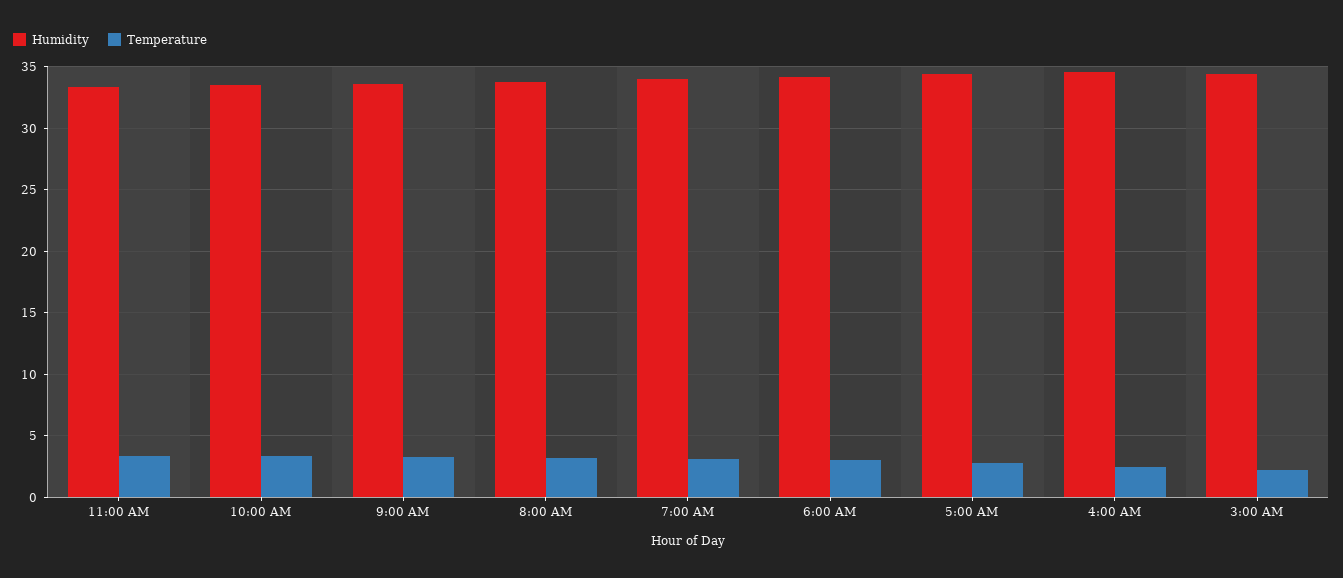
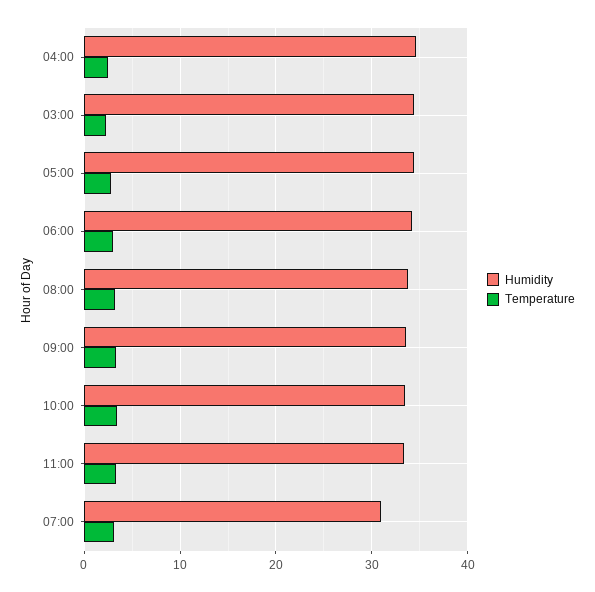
  {
    "Humidity": {
      "11:00 AM": 33.5,
      "10:00 AM": 33.5,
      "9:00 AM": 33.5,
      "8:00 AM": 34,
-     "7:00 AM": 34,
+     "7:00 AM": 31,
      "6:00 AM": 34,
      "5:00 AM": 34.5,
      "4:00 AM": 34.5,
      "3:00 AM": 34.5
    },
    "Temperature": {
      "11:00 AM": 3.5,
      "10:00 AM": 3.5,
      "9:00 AM": 3.5,
      "8:00 AM": 3,
      "7:00 AM": 3,
      "6:00 AM": 3,
      "5:00 AM": 3,
      "4:00 AM": 2.5,
      "3:00 AM": 2.5
    }
  }

